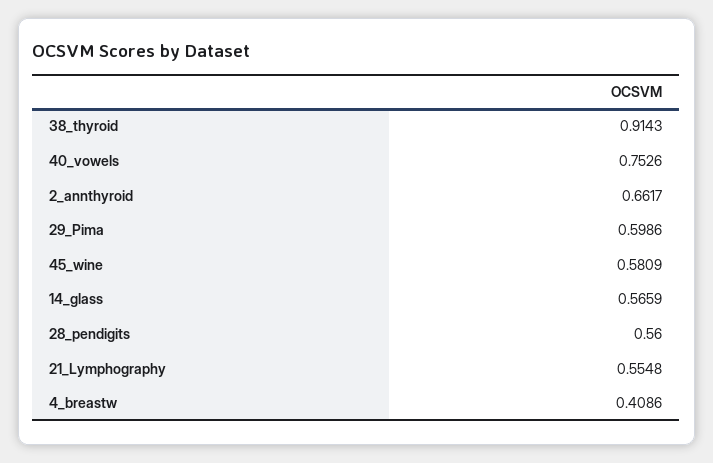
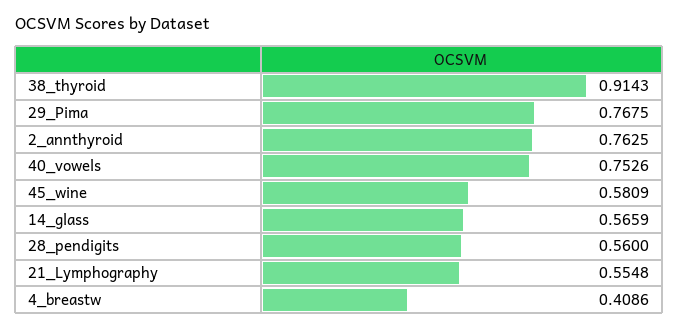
  {
    "38_thyroid": 0.9143,
    "40_vowels": 0.7526,
-   "2_annthyroid": 0.6617,
+   "2_annthyroid": 0.7625,
-   "29_Pima": 0.5986,
+   "29_Pima": 0.7675,
    "45_wine": 0.5809,
    "14_glass": 0.5659,
    "28_pendigits": 0.56,
    "21_Lymphography": 0.5548,
    "4_breastw": 0.4086
  }

